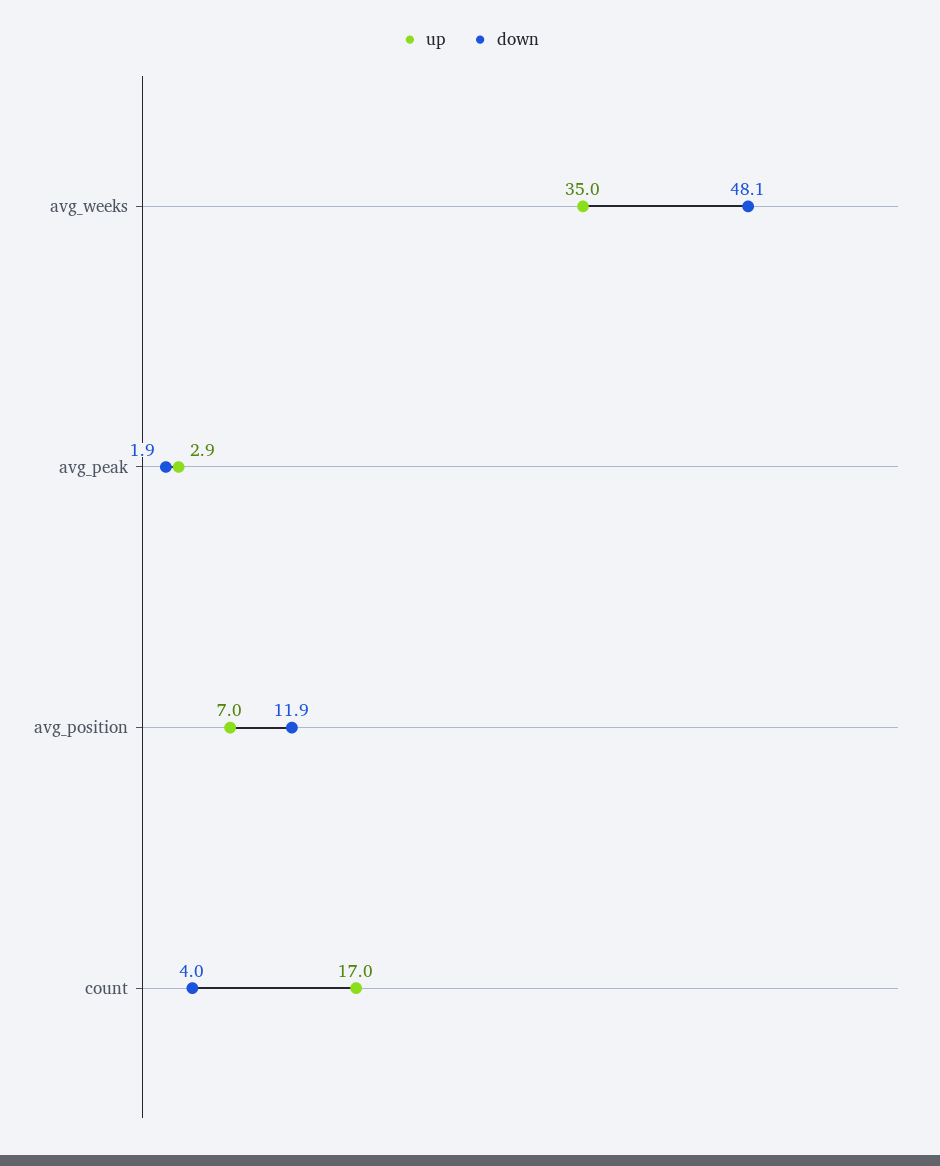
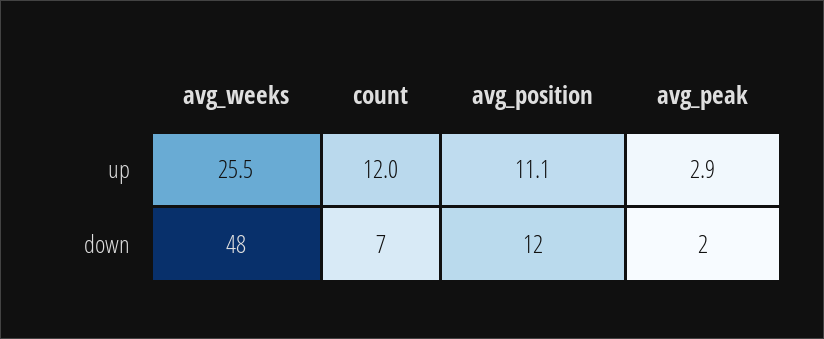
  {
    "up": {
-     "avg_weeks": 35,
+     "avg_weeks": 25.5,
      "avg_peak": 2.9,
-     "avg_position": 7,
+     "avg_position": 11.1,
-     "count": 17
+     "count": 12
    },
    "down": {
      "avg_weeks": 48.1,
      "avg_peak": 1.9,
      "avg_position": 11.9,
-     "count": 4
+     "count": 7
    }
  }

